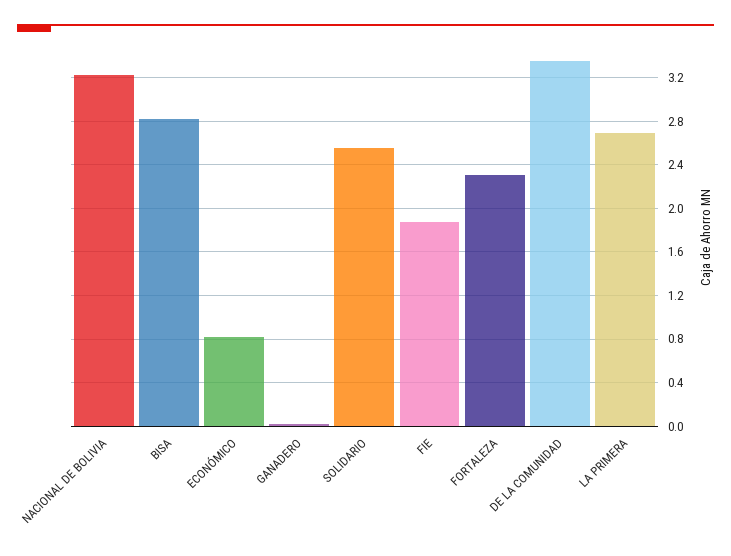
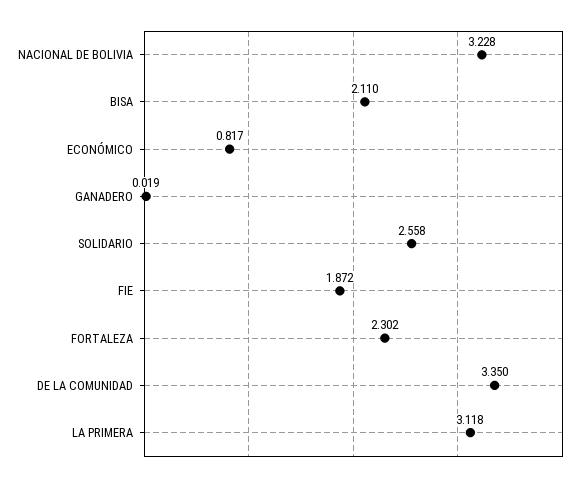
  {
    "NACIONAL DE BOLIVIA": 3.228,
-   "BISA": 2.8,
+   "BISA": 2.11,
    "ECONÓMICO": 0.817,
    "GANADERO": 0.019,
    "SOLIDARIO": 2.558,
    "FIE": 1.872,
    "FORTALEZA": 2.302,
    "DE LA COMUNIDAD": 3.35,
-   "LA PRIMERA": 2.7
+   "LA PRIMERA": 3.118
  }

